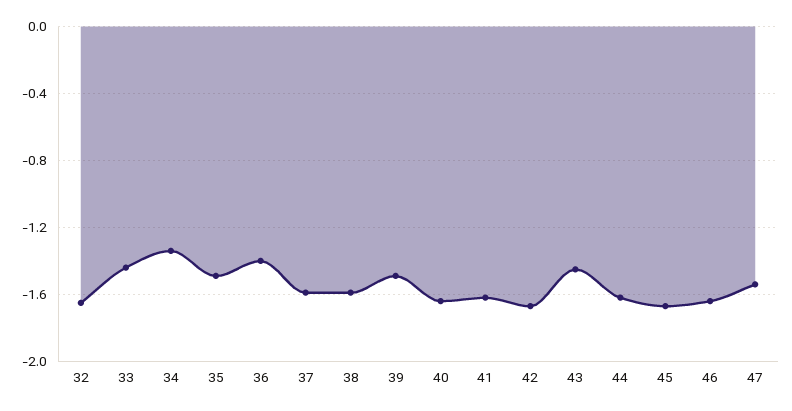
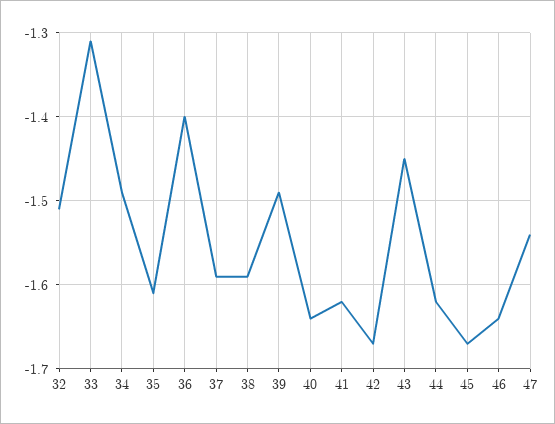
  {
-   "32": -1.65,
+   "32": -1.51,
-   "33": -1.45,
+   "33": -1.31,
-   "34": -1.35,
+   "34": -1.49,
-   "35": -1.5,
+   "35": -1.61,
    "36": -1.4,
    "37": -1.59,
    "38": -1.59,
    "39": -1.49,
    "40": -1.64,
    "41": -1.62,
    "42": -1.67,
    "43": -1.45,
    "44": -1.62,
    "45": -1.67,
    "46": -1.64,
    "47": -1.54
  }

